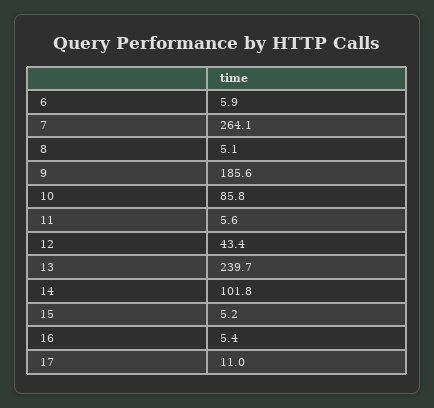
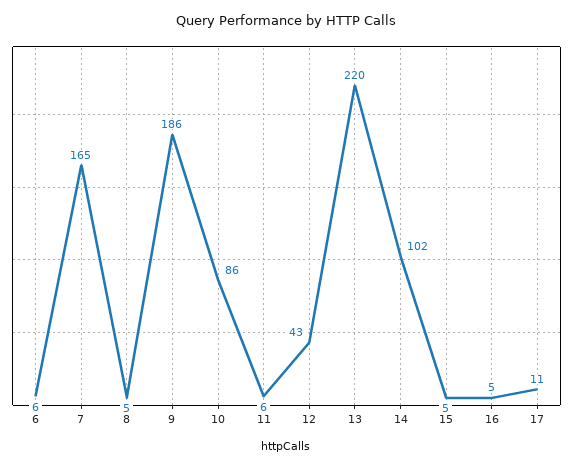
  {
    "6": 5.9,
-   "7": 264.1,
+   "7": 165,
    "8": 5.1,
    "9": 185.6,
    "10": 85.8,
    "11": 5.6,
    "12": 43.4,
-   "13": 239.7,
+   "13": 220,
    "14": 101.8,
    "15": 5.2,
    "16": 5.4,
    "17": 11
  }

